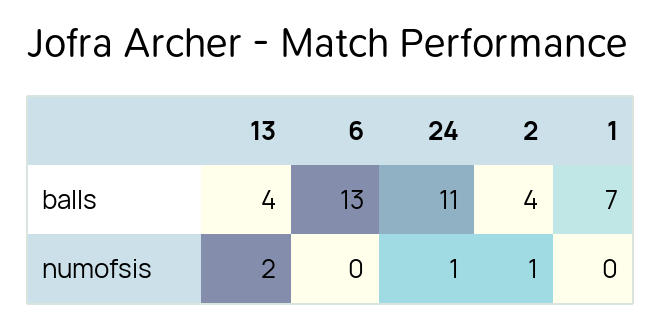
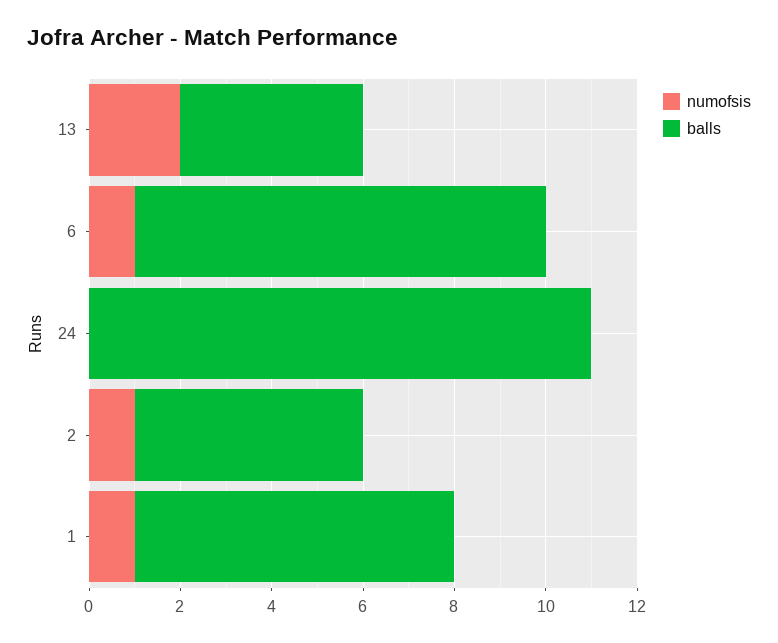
  {
    "balls": {
      "13": 4,
-     "6": 13,
+     "6": 9,
      "24": 11,
-     "2": 4,
+     "2": 5,
      "1": 7
    },
    "numofsis": {
      "13": 2,
-     "6": 0,
+     "6": 1,
-     "24": 1,
+     "24": 0,
      "2": 1,
-     "1": 0
+     "1": 1
    }
  }

